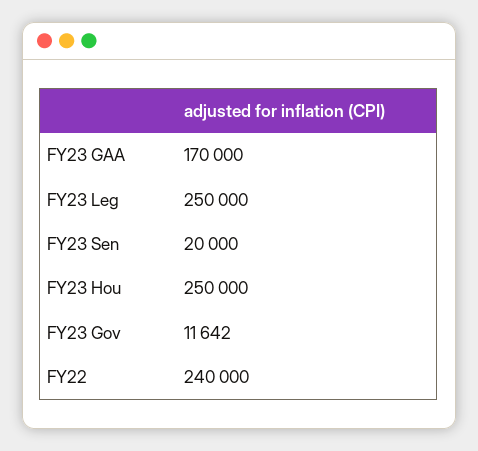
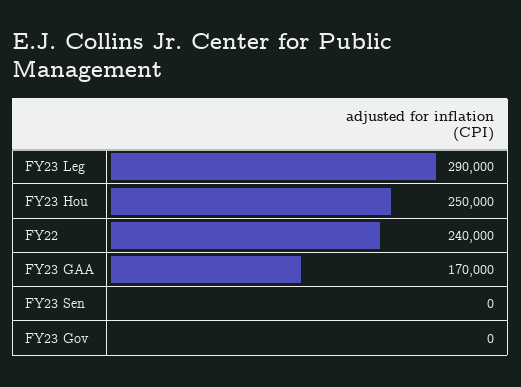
  {
    "FY23 GAA": 170000,
-   "FY23 Leg": 250000,
+   "FY23 Leg": 290000,
-   "FY23 Sen": 20000,
+   "FY23 Sen": 0,
    "FY23 Hou": 250000,
-   "FY23 Gov": 11642,
+   "FY23 Gov": 0,
    "FY22": 240000
  }

